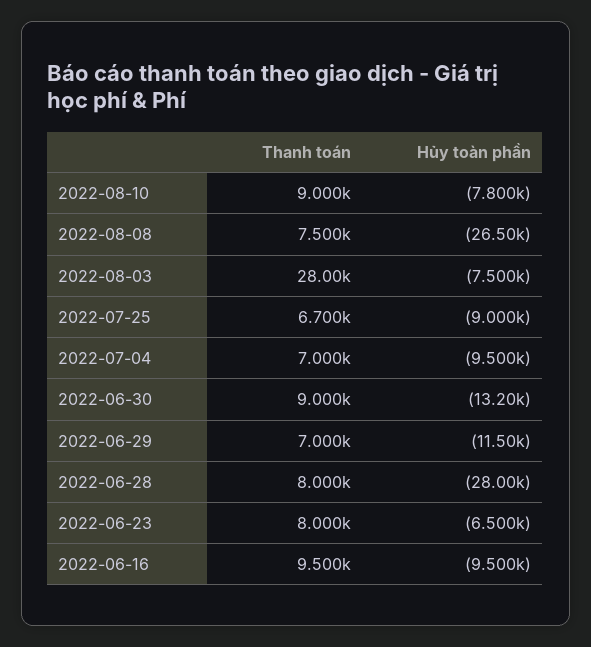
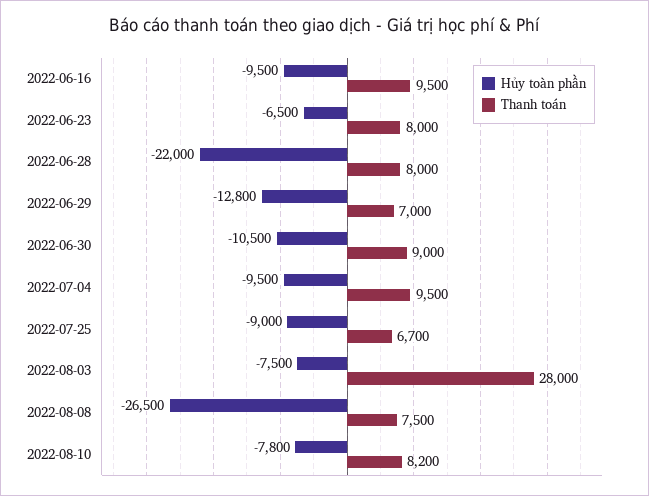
  {
    "Thanh toán": {
-     "2022-08-10": 9000,
+     "2022-08-10": 8200,
      "2022-08-08": 7500,
      "2022-08-03": 28000,
      "2022-07-25": 6700,
-     "2022-07-04": 7000,
+     "2022-07-04": 9500,
      "2022-06-30": 9000,
      "2022-06-29": 7000,
      "2022-06-28": 8000,
      "2022-06-23": 8000,
      "2022-06-16": 9500
    },
    "Hủy toàn phần": {
      "2022-08-10": -7800,
      "2022-08-08": -26500,
      "2022-08-03": -7500,
      "2022-07-25": -9000,
      "2022-07-04": -9500,
-     "2022-06-30": -13200,
+     "2022-06-30": -10500,
-     "2022-06-29": -11500,
+     "2022-06-29": -12800,
-     "2022-06-28": -28000,
+     "2022-06-28": -22000,
      "2022-06-23": -6500,
      "2022-06-16": -9500
    }
  }

